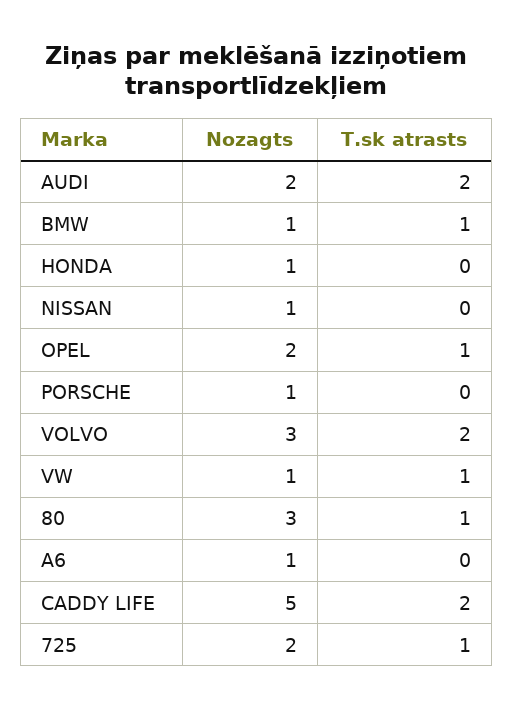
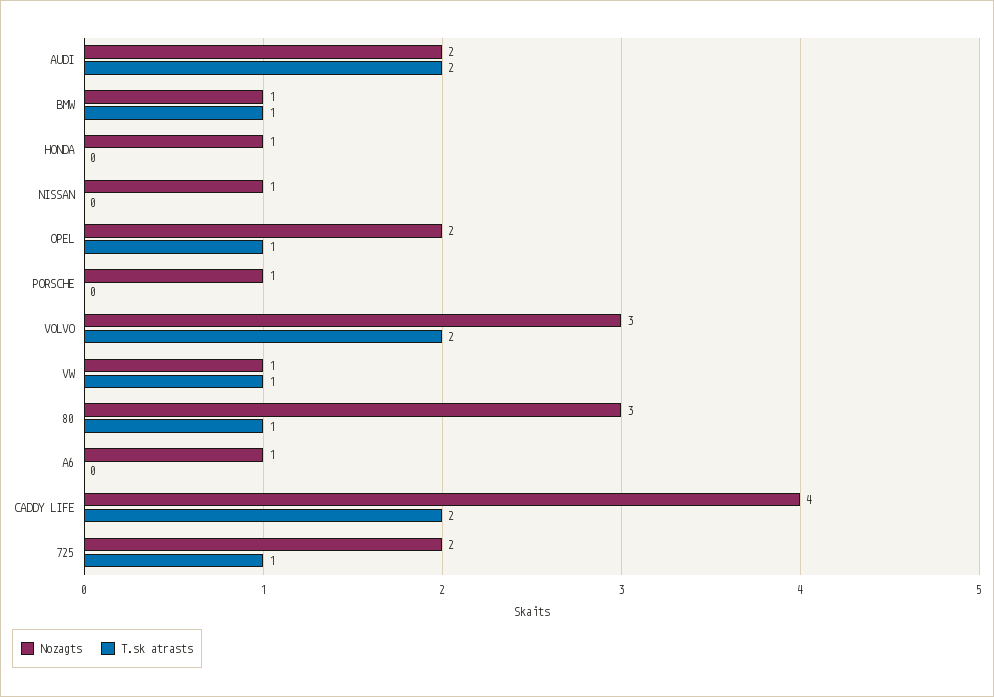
  {
    "Nozagts": {
      "AUDI": 2,
      "BMW": 1,
      "HONDA": 1,
      "NISSAN": 1,
      "OPEL": 2,
      "PORSCHE": 1,
      "VOLVO": 3,
      "VW": 1,
      "80": 3,
      "A6": 1,
-     "CADDY LIFE": 5,
+     "CADDY LIFE": 4,
      "725": 2
    },
    "T.sk atrasts": {
      "AUDI": 2,
      "BMW": 1,
      "HONDA": 0,
      "NISSAN": 0,
      "OPEL": 1,
      "PORSCHE": 0,
      "VOLVO": 2,
      "VW": 1,
      "80": 1,
      "A6": 0,
      "CADDY LIFE": 2,
      "725": 1
    }
  }

